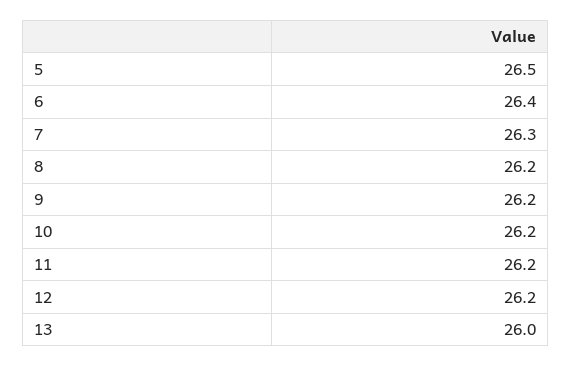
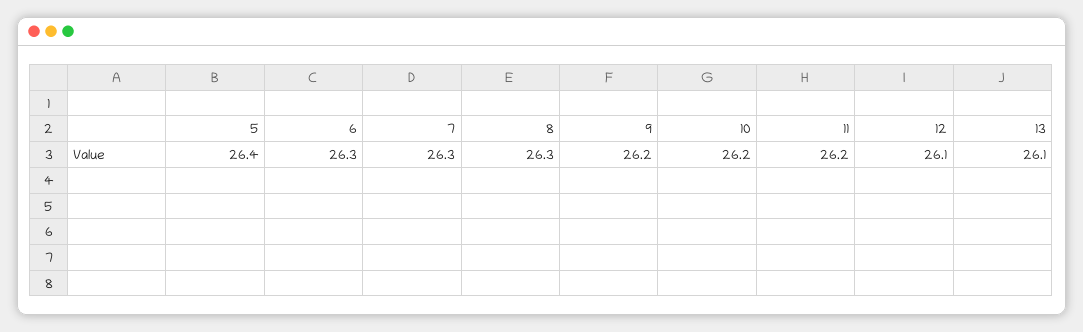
  {
-   "5": 26.5,
+   "5": 26.4,
-   "6": 26.4,
+   "6": 26.3,
    "7": 26.3,
-   "8": 26.2,
+   "8": 26.3,
    "9": 26.2,
    "10": 26.2,
    "11": 26.2,
-   "12": 26.2,
+   "12": 26.1,
-   "13": 26
+   "13": 26.1
  }

